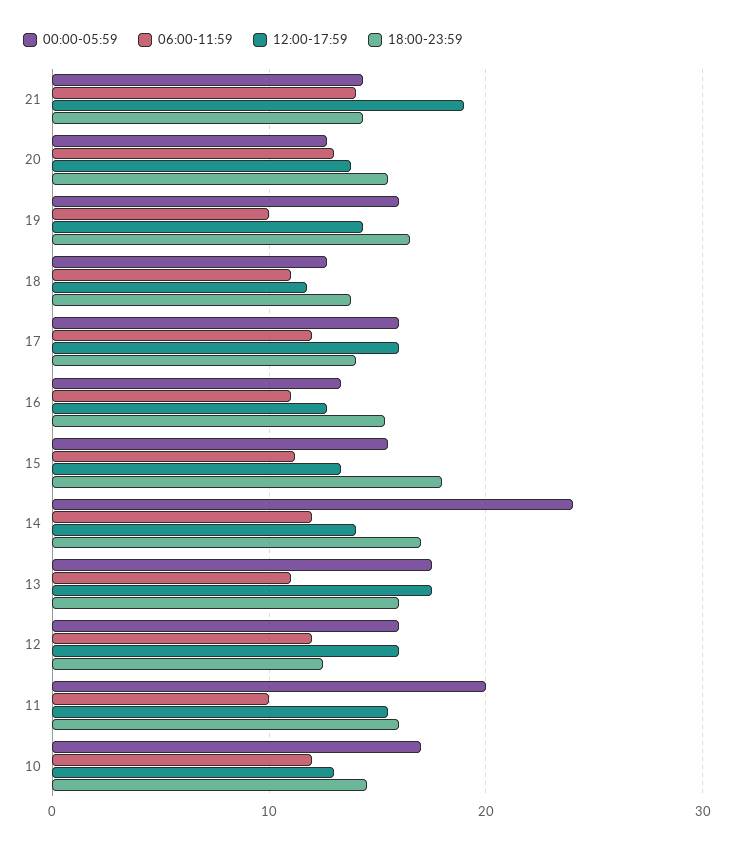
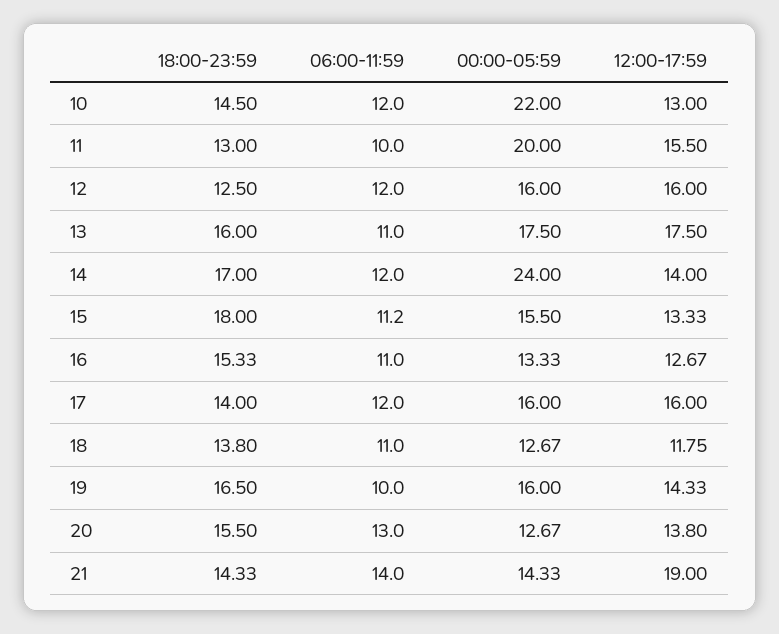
  {
    "00:00-05:59": {
      "21": 14.33,
      "20": 12.67,
      "19": 16,
      "18": 12.67,
      "17": 16,
      "16": 13.33,
      "15": 15.5,
      "14": 24,
      "13": 17.5,
      "12": 16,
      "11": 20,
-     "10": 17
+     "10": 22
    },
    "06:00-11:59": {
      "21": 14,
      "20": 13,
      "19": 10,
      "18": 11,
      "17": 12,
      "16": 11,
      "15": 11.2,
      "14": 12,
      "13": 11,
      "12": 12,
      "11": 10,
      "10": 12
    },
    "12:00-17:59": {
      "21": 19,
      "20": 13.8,
      "19": 14.33,
      "18": 11.75,
      "17": 16,
      "16": 12.67,
      "15": 13.33,
      "14": 14,
      "13": 17.5,
      "12": 16,
      "11": 15.5,
      "10": 13
    },
    "18:00-23:59": {
      "21": 14.33,
      "20": 15.5,
      "19": 16.5,
      "18": 13.8,
      "17": 14,
      "16": 15.33,
      "15": 18,
      "14": 17,
      "13": 16,
      "12": 12.5,
-     "11": 16,
+     "11": 13,
      "10": 14.5
    }
  }

